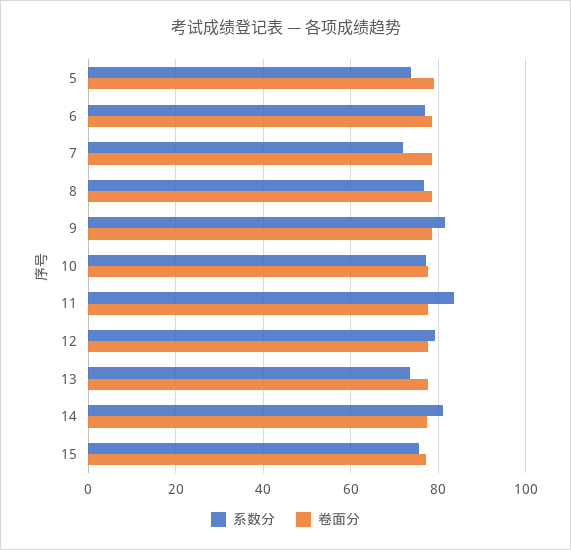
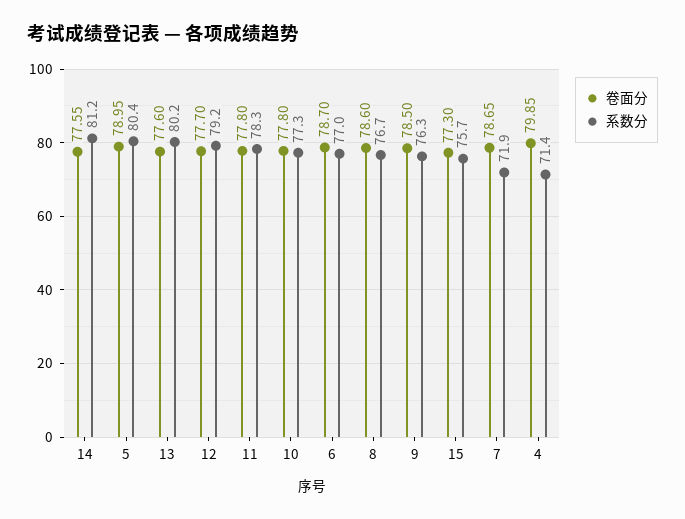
  {
    "系数分": {
-     "5": 74,
+     "5": 80.4,
      "6": 77,
      "7": 71.9,
      "8": 76.7,
-     "9": 82,
+     "9": 76.3,
      "10": 77.3,
-     "11": 84,
+     "11": 78.3,
      "12": 79.2,
-     "13": 74,
+     "13": 80.2,
      "14": 81.2,
-     "15": 75.7
+     "15": 75.7,
+     "4": 71.4
    },
    "卷面分": {
      "5": 78.95,
      "6": 78.7,
      "7": 78.65,
      "8": 78.6,
      "9": 78.5,
      "10": 77.8,
      "11": 77.8,
      "12": 77.7,
      "13": 77.6,
      "14": 77.55,
-     "15": 77.3
+     "15": 77.3,
+     "4": 79.85
    }
  }

